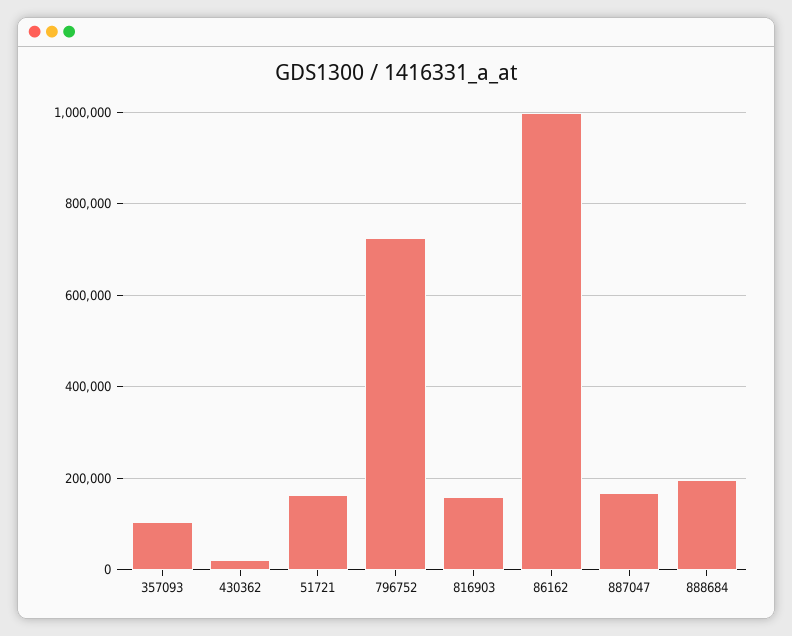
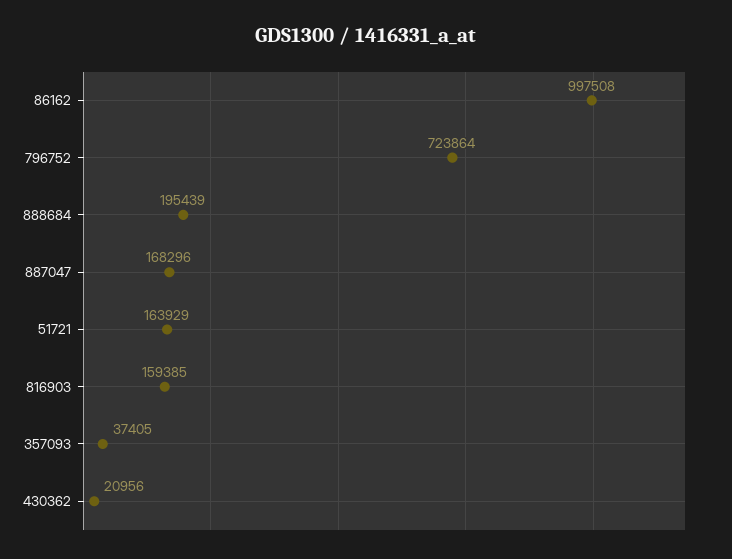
  {
-   "357093": 100000,
+   "357093": 37405,
    "430362": 20956,
    "51721": 163929,
    "796752": 723864,
    "816903": 159385,
    "86162": 997508,
    "887047": 168296,
    "888684": 195439
  }

